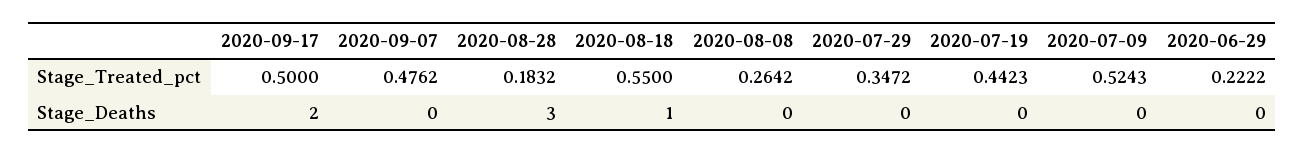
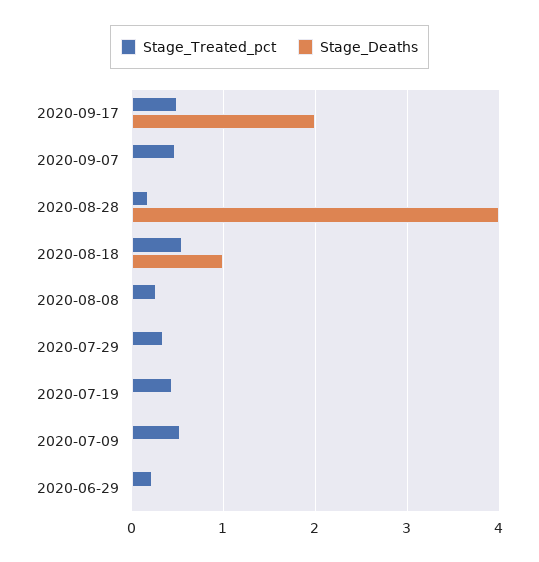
  {
    "Stage_Treated_pct": {
      "2020-09-17": 0.5,
      "2020-09-07": 0.4762,
      "2020-08-28": 0.1832,
      "2020-08-18": 0.55,
      "2020-08-08": 0.2642,
      "2020-07-29": 0.3472,
      "2020-07-19": 0.4423,
      "2020-07-09": 0.5243,
      "2020-06-29": 0.2222
    },
    "Stage_Deaths": {
      "2020-09-17": 2,
      "2020-09-07": 0,
-     "2020-08-28": 3,
+     "2020-08-28": 4,
      "2020-08-18": 1,
      "2020-08-08": 0,
      "2020-07-29": 0,
      "2020-07-19": 0,
      "2020-07-09": 0,
      "2020-06-29": 0
    }
  }

